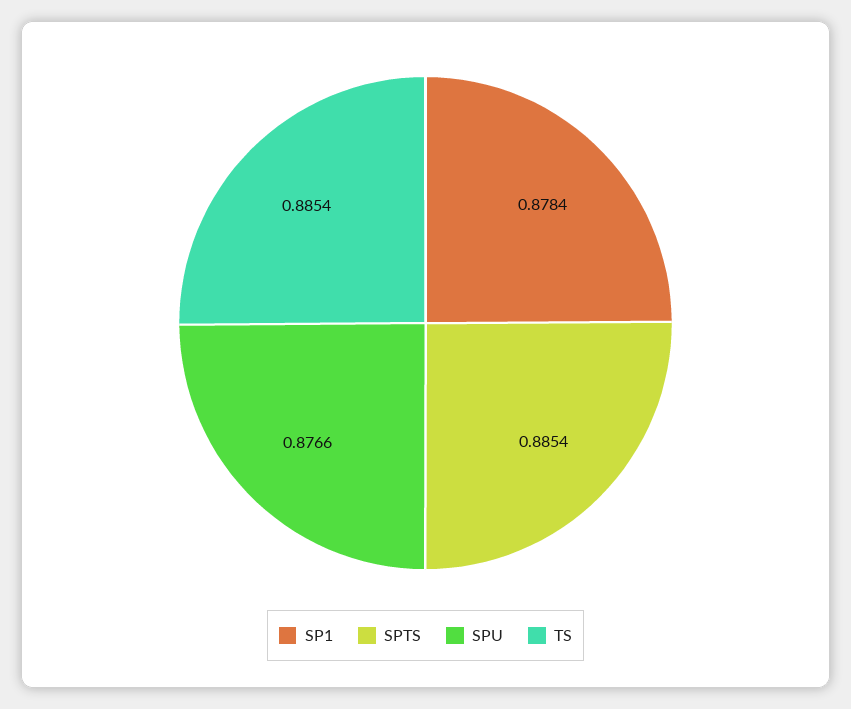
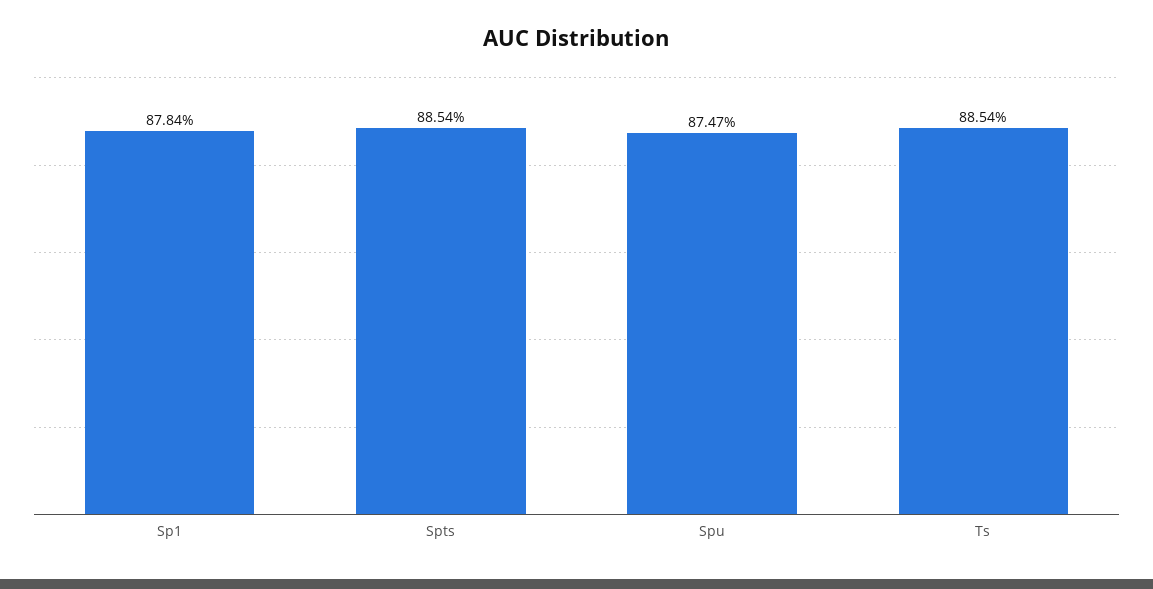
  {
    "SP1": 0.8784,
    "SPTS": 0.8854,
-   "SPU": 0.8766,
+   "SPU": 0.8747,
    "TS": 0.8854
  }

